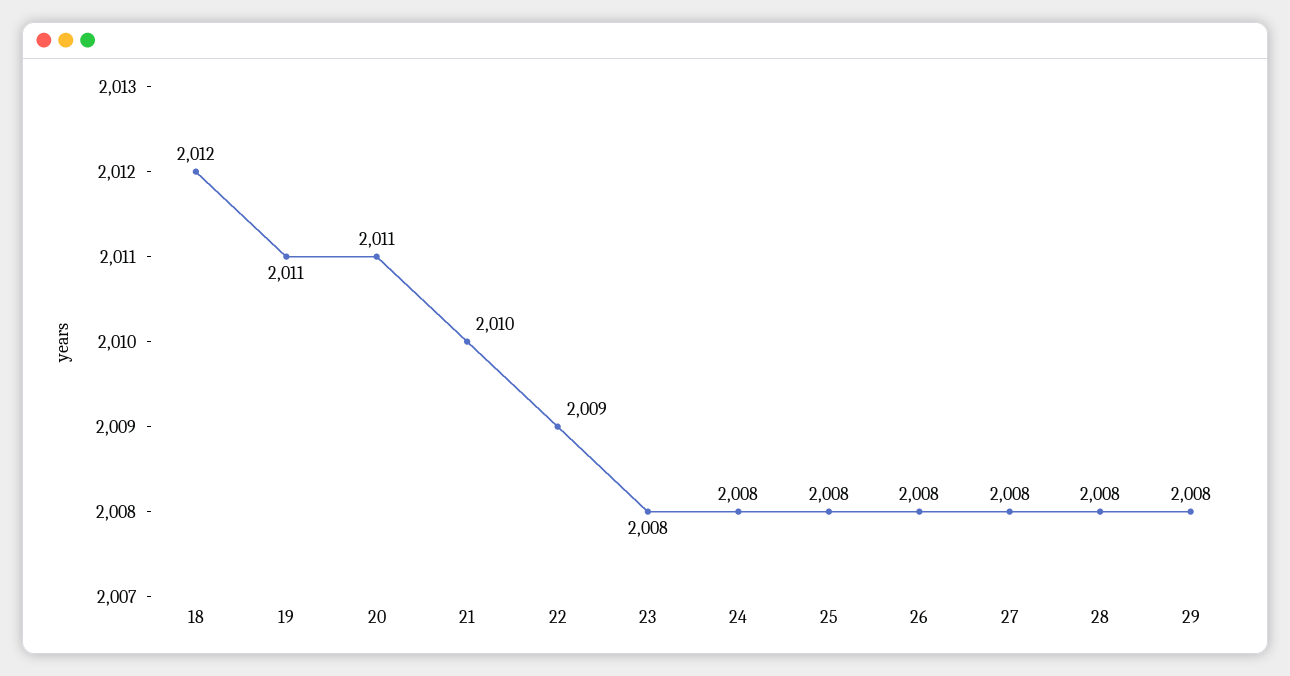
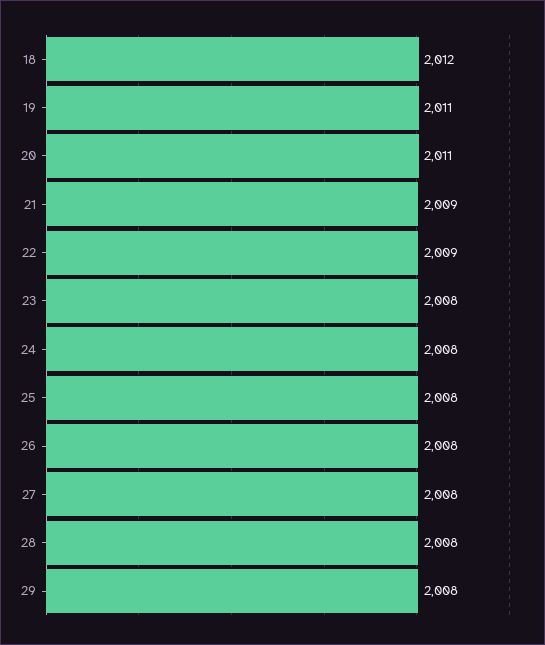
  {
    "18": 2012,
    "19": 2011,
    "20": 2011,
-   "21": 2010,
+   "21": 2009,
    "22": 2009,
    "23": 2008,
    "24": 2008,
    "25": 2008,
    "26": 2008,
    "27": 2008,
    "28": 2008,
    "29": 2008
  }

